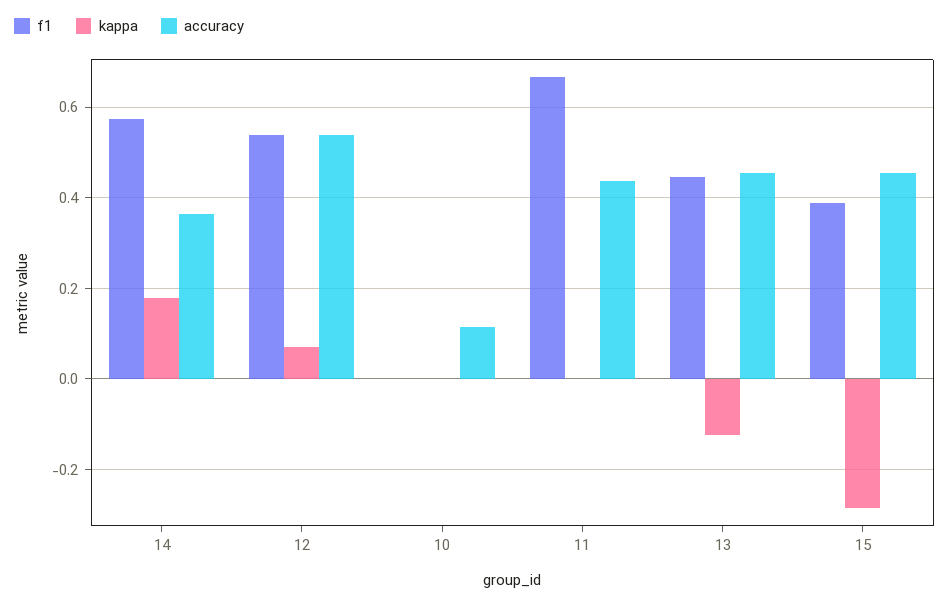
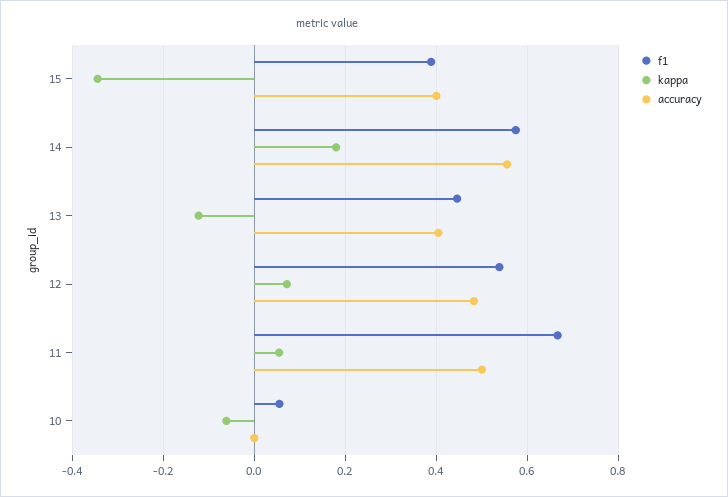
  {
    "f1": {
      "14": 0.58,
      "12": 0.54,
-     "10": 0,
+     "10": 0.06,
      "11": 0.66,
      "13": 0.44,
      "15": 0.38
    },
    "kappa": {
      "14": 0.18,
      "12": 0.08,
-     "10": 0,
+     "10": -0.06,
-     "11": 0,
+     "11": 0.06,
      "13": -0.12,
-     "15": -0.28
+     "15": -0.34
    },
    "accuracy": {
-     "14": 0.36,
+     "14": 0.56,
-     "12": 0.54,
+     "12": 0.48,
-     "10": 0.12,
+     "10": 0,
-     "11": 0.44,
+     "11": 0.5,
-     "13": 0.46,
+     "13": 0.4,
-     "15": 0.46
+     "15": 0.4
    }
  }

